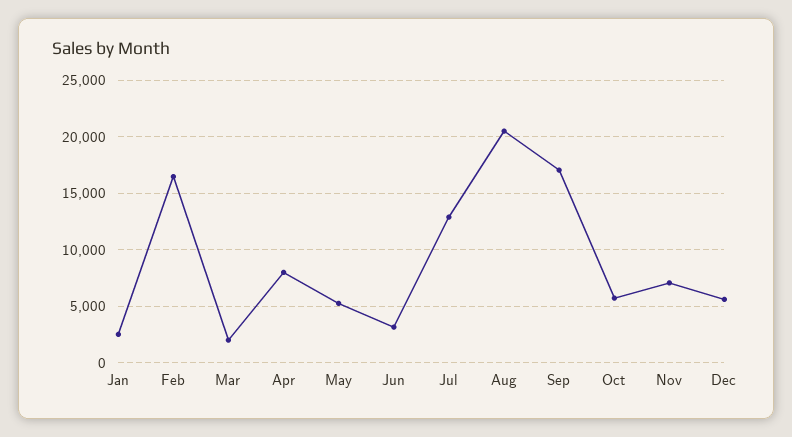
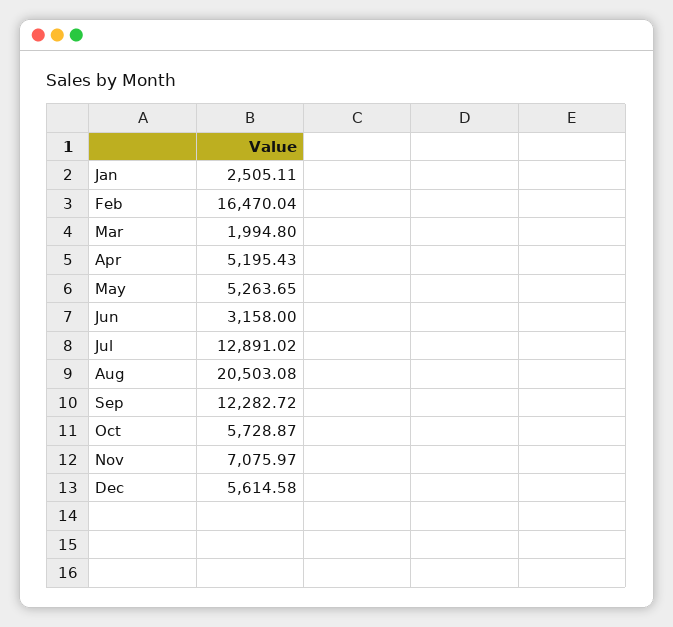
  {
    "Jan": 2505.11,
    "Feb": 16470.04,
    "Mar": 1994.8,
-   "Apr": 8000,
+   "Apr": 5195.43,
    "May": 5263.65,
    "Jun": 3158,
    "Jul": 12891.02,
    "Aug": 20503.08,
-   "Sep": 17000,
+   "Sep": 12282.72,
    "Oct": 5728.87,
    "Nov": 7075.97,
    "Dec": 5614.58
  }

